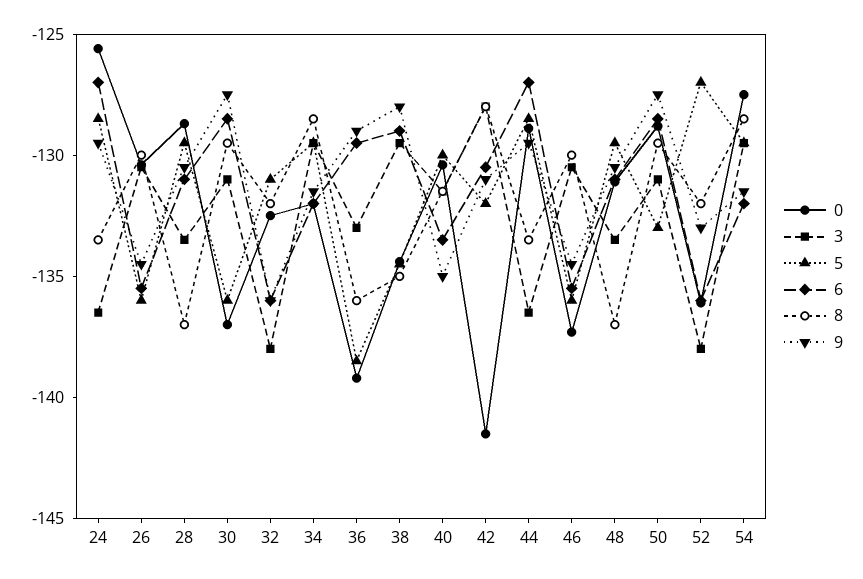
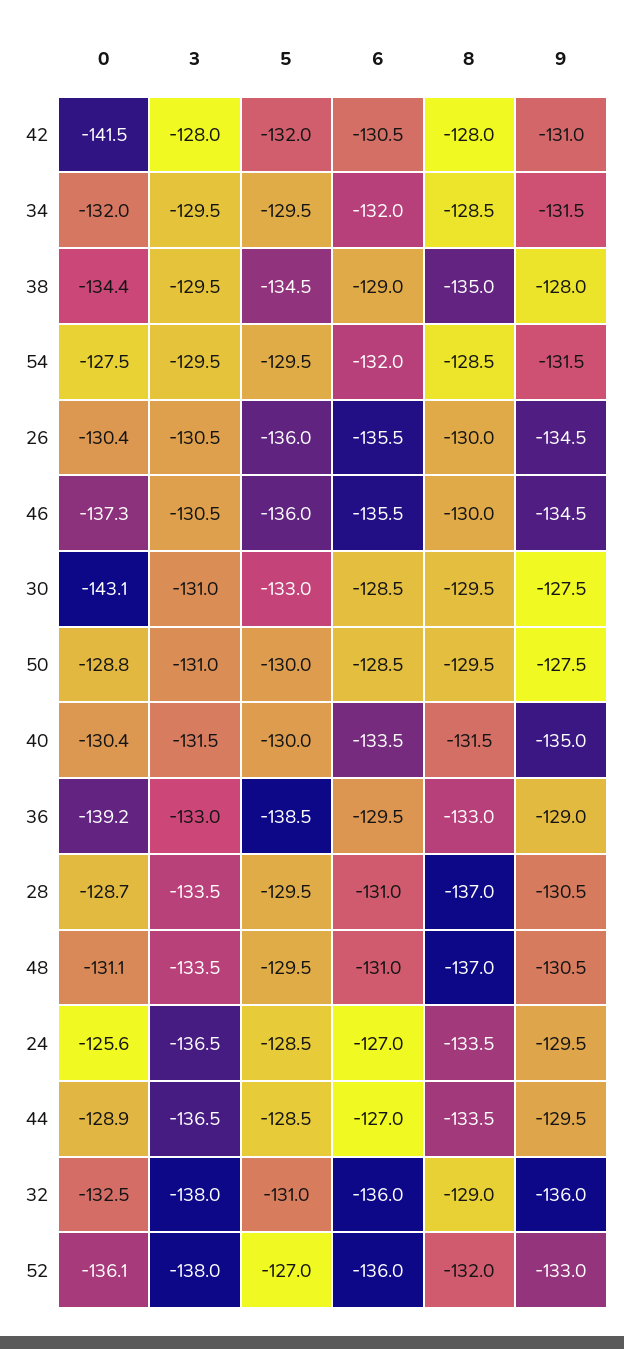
  {
    "0": {
      "24": -125.6,
      "26": -130.4,
      "28": -128.7,
-     "30": -137,
+     "30": -143.1,
      "32": -132.5,
      "34": -132,
      "36": -139.2,
      "38": -134.4,
      "40": -130.4,
      "42": -141.5,
      "44": -128.9,
      "46": -137.3,
      "48": -131.1,
      "50": -128.8,
      "52": -136.1,
      "54": -127.5
    },
    "3": {
      "24": -136.5,
      "26": -130.5,
      "28": -133.5,
      "30": -131,
      "32": -138,
      "34": -129.5,
      "36": -133,
      "38": -129.5,
      "40": -131.5,
      "42": -128,
      "44": -136.5,
      "46": -130.5,
      "48": -133.5,
      "50": -131,
      "52": -138,
      "54": -129.5
    },
    "5": {
      "24": -128.5,
      "26": -136,
      "28": -129.5,
-     "30": -136,
+     "30": -133,
      "32": -131,
      "34": -129.5,
      "36": -138.5,
      "38": -134.5,
      "40": -130,
      "42": -132,
      "44": -128.5,
      "46": -136,
      "48": -129.5,
-     "50": -133,
+     "50": -130,
      "52": -127,
      "54": -129.5
    },
    "6": {
      "24": -127,
      "26": -135.5,
      "28": -131,
      "30": -128.5,
      "32": -136,
      "34": -132,
      "36": -129.5,
      "38": -129,
      "40": -133.5,
      "42": -130.5,
      "44": -127,
      "46": -135.5,
      "48": -131,
      "50": -128.5,
      "52": -136,
      "54": -132
    },
    "8": {
      "24": -133.5,
      "26": -130,
      "28": -137,
      "30": -129.5,
-     "32": -132,
+     "32": -129,
      "34": -128.5,
-     "36": -136,
+     "36": -133,
      "38": -135,
      "40": -131.5,
      "42": -128,
      "44": -133.5,
      "46": -130,
      "48": -137,
      "50": -129.5,
      "52": -132,
      "54": -128.5
    },
    "9": {
      "24": -129.5,
      "26": -134.5,
      "28": -130.5,
      "30": -127.5,
      "32": -136,
      "34": -131.5,
      "36": -129,
      "38": -128,
      "40": -135,
      "42": -131,
      "44": -129.5,
      "46": -134.5,
      "48": -130.5,
      "50": -127.5,
      "52": -133,
      "54": -131.5
    }
  }

